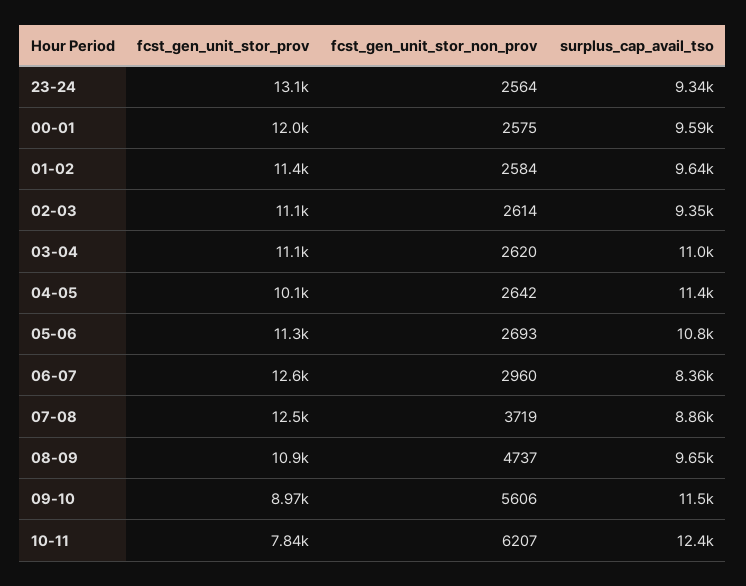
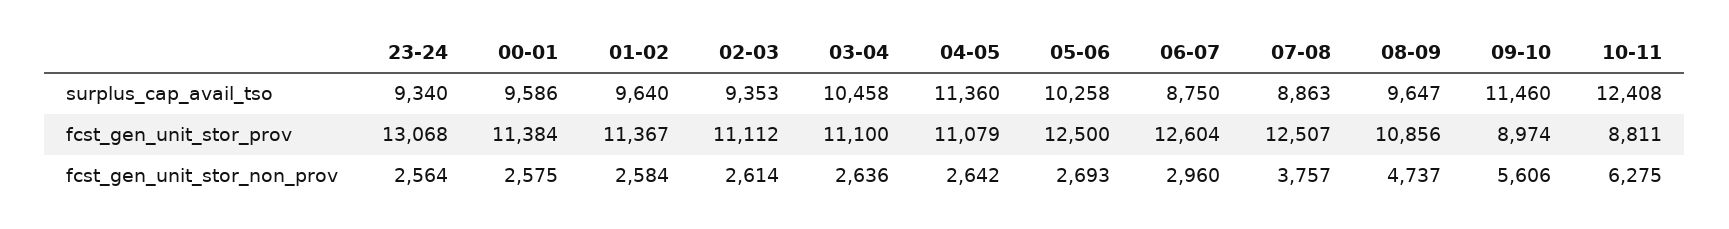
  {
    "fcst_gen_unit_stor_prov": {
      "23-24": 13068,
-     "00-01": 12000,
+     "00-01": 11384,
      "01-02": 11367,
      "02-03": 11112,
      "03-04": 11100,
-     "04-05": 10100,
+     "04-05": 11079,
-     "05-06": 11300,
+     "05-06": 12500,
      "06-07": 12604,
      "07-08": 12507,
      "08-09": 10856,
      "09-10": 8974,
-     "10-11": 7840
+     "10-11": 8811
    },
    "fcst_gen_unit_stor_non_prov": {
      "23-24": 2564,
      "00-01": 2575,
      "01-02": 2584,
      "02-03": 2614,
-     "03-04": 2620,
+     "03-04": 2636,
      "04-05": 2642,
      "05-06": 2693,
      "06-07": 2960,
-     "07-08": 3719,
+     "07-08": 3757,
      "08-09": 4737,
      "09-10": 5606,
-     "10-11": 6207
+     "10-11": 6275
    },
    "surplus_cap_avail_tso": {
      "23-24": 9340,
      "00-01": 9586,
      "01-02": 9640,
      "02-03": 9353,
-     "03-04": 11000,
+     "03-04": 10458,
      "04-05": 11360,
-     "05-06": 10800,
+     "05-06": 10258,
-     "06-07": 8360,
+     "06-07": 8750,
      "07-08": 8863,
      "08-09": 9647,
      "09-10": 11460,
      "10-11": 12408
    }
  }

